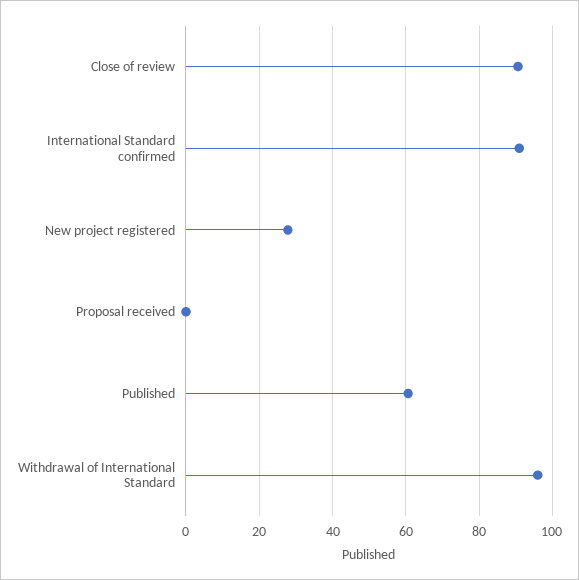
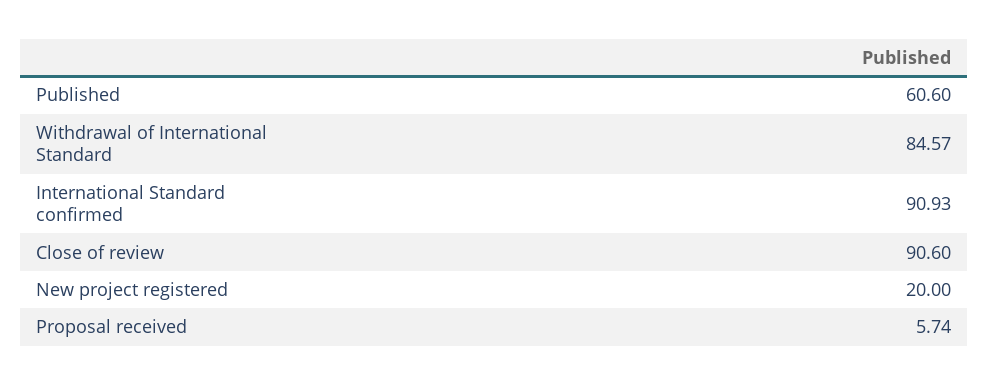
  {
    "Close of review": 90.6,
    "International Standard confirmed": 90.93,
-   "New project registered": 28,
+   "New project registered": 20,
-   "Proposal received": 0,
+   "Proposal received": 5.74,
    "Published": 60.6,
-   "Withdrawal of International Standard": 96
+   "Withdrawal of International Standard": 84.57
  }

